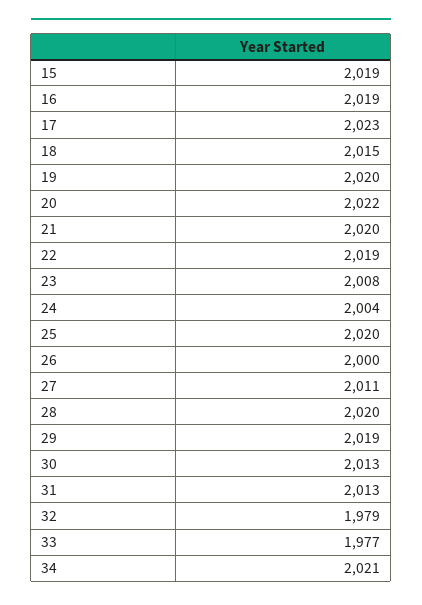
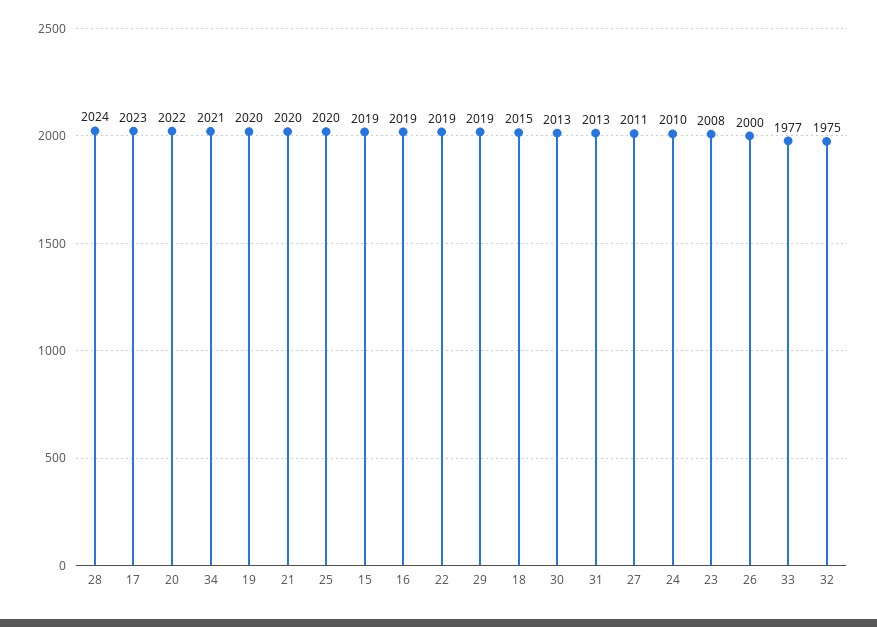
  {
    "15": 2019,
    "16": 2019,
    "17": 2023,
    "18": 2015,
    "19": 2020,
    "20": 2022,
    "21": 2020,
    "22": 2019,
    "23": 2008,
-   "24": 2004,
+   "24": 2010,
    "25": 2020,
    "26": 2000,
    "27": 2011,
-   "28": 2020,
+   "28": 2024,
    "29": 2019,
    "30": 2013,
    "31": 2013,
-   "32": 1979,
+   "32": 1975,
    "33": 1977,
    "34": 2021
  }

